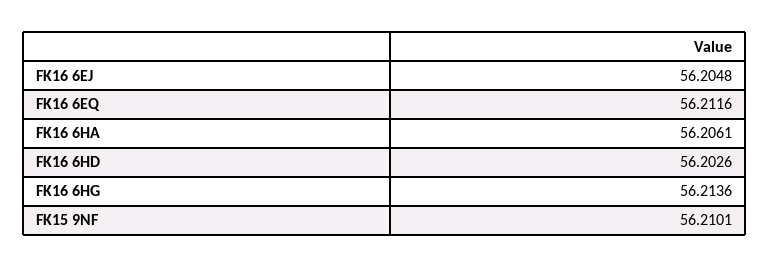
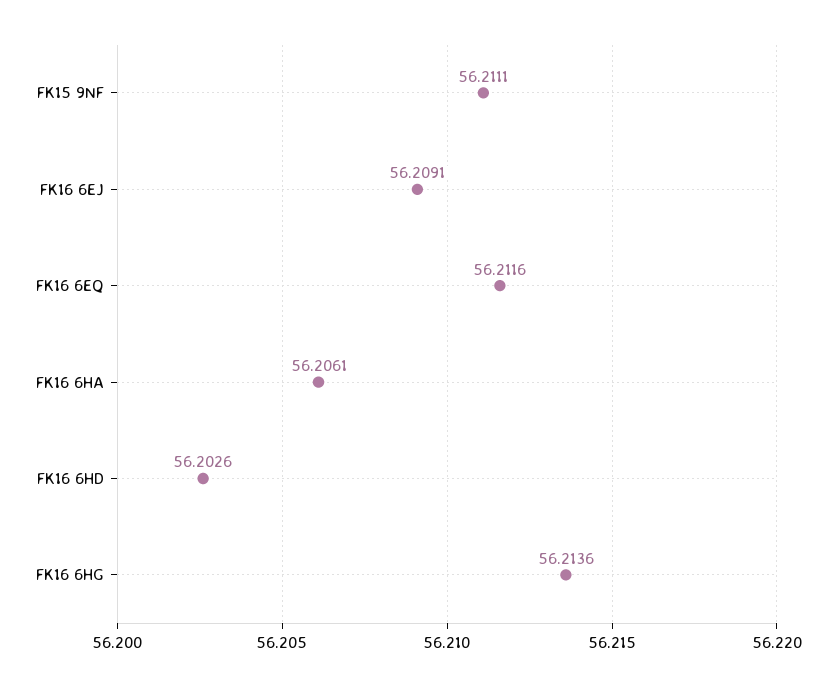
  {
-   "FK16 6EJ": 56.2048,
+   "FK16 6EJ": 56.2091,
    "FK16 6EQ": 56.2116,
    "FK16 6HA": 56.2061,
    "FK16 6HD": 56.2026,
    "FK16 6HG": 56.2136,
-   "FK15 9NF": 56.2101
+   "FK15 9NF": 56.2111
  }

